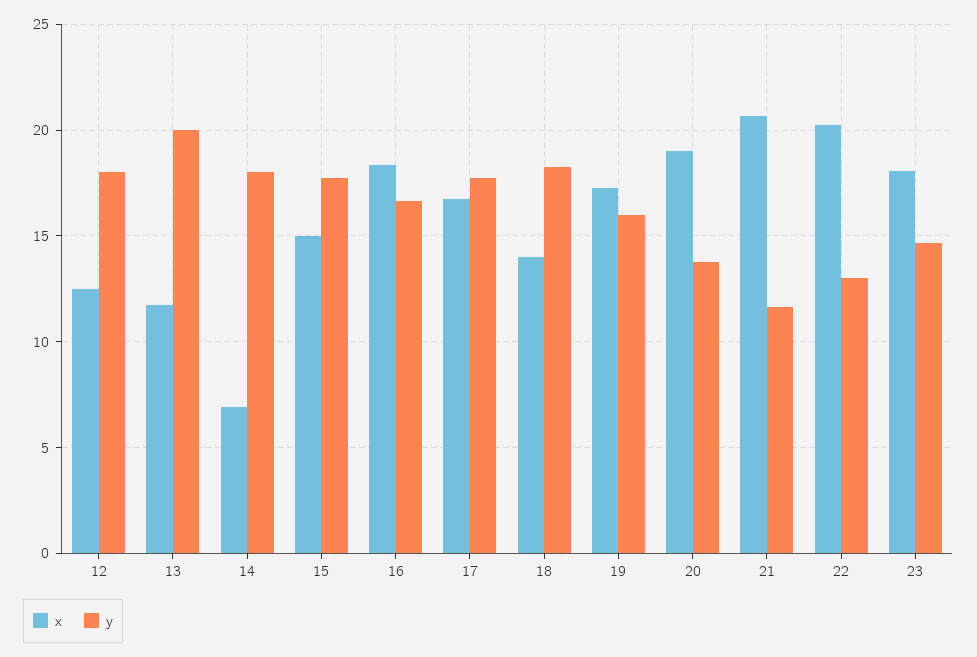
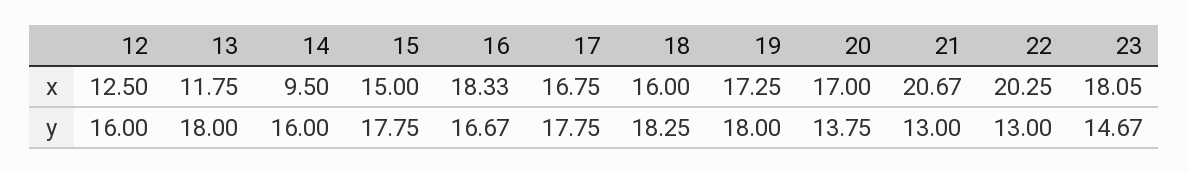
  {
    "x": {
      "12": 12.5,
      "13": 11.75,
-     "14": 7,
+     "14": 9.5,
      "15": 15,
      "16": 18.33,
      "17": 16.75,
-     "18": 14,
+     "18": 16,
      "19": 17.25,
-     "20": 19,
+     "20": 17,
      "21": 20.67,
      "22": 20.25,
      "23": 18.05
    },
    "y": {
-     "12": 18,
+     "12": 16,
-     "13": 20,
+     "13": 18,
-     "14": 18,
+     "14": 16,
      "15": 17.75,
      "16": 16.67,
      "17": 17.75,
      "18": 18.25,
-     "19": 16,
+     "19": 18,
      "20": 13.75,
-     "21": 11.5,
+     "21": 13,
      "22": 13,
      "23": 14.67
    }
  }

